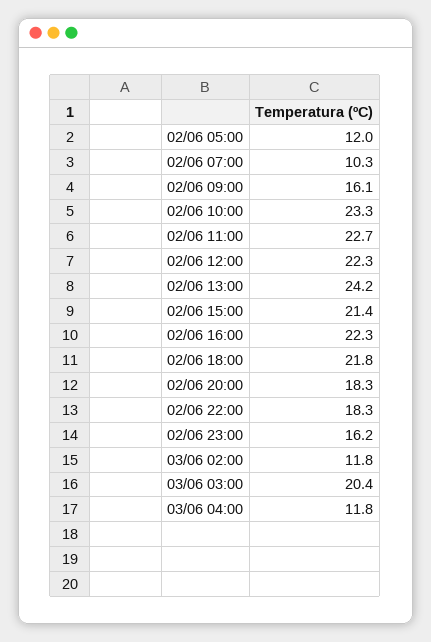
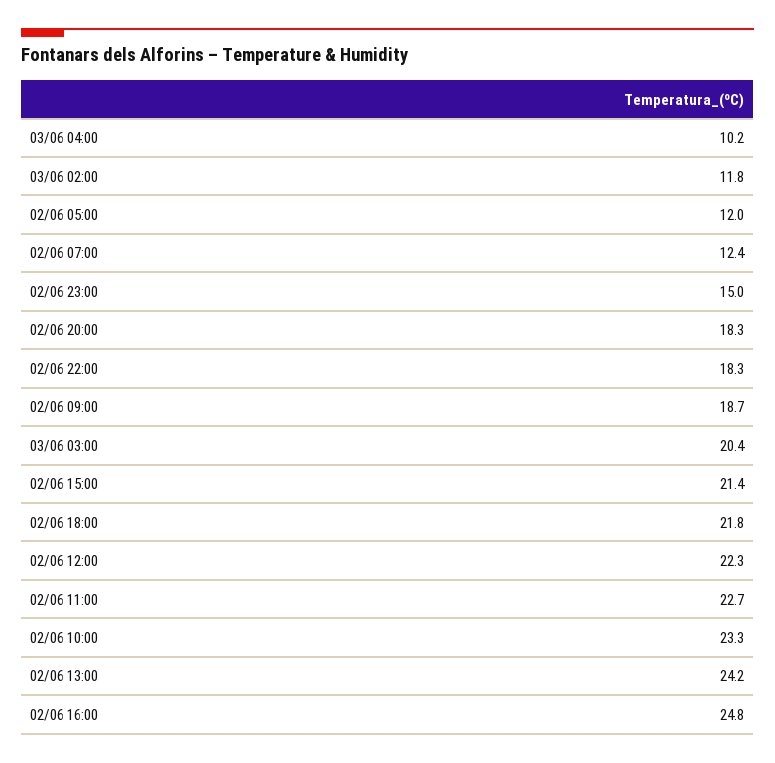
  {
    "02/06 05:00": 12,
-   "02/06 07:00": 10.3,
+   "02/06 07:00": 12.4,
-   "02/06 09:00": 16.1,
+   "02/06 09:00": 18.7,
    "02/06 10:00": 23.3,
    "02/06 11:00": 22.7,
    "02/06 12:00": 22.3,
    "02/06 13:00": 24.2,
    "02/06 15:00": 21.4,
-   "02/06 16:00": 22.3,
+   "02/06 16:00": 24.8,
    "02/06 18:00": 21.8,
    "02/06 20:00": 18.3,
    "02/06 22:00": 18.3,
-   "02/06 23:00": 16.2,
+   "02/06 23:00": 15,
    "03/06 02:00": 11.8,
    "03/06 03:00": 20.4,
-   "03/06 04:00": 11.8
+   "03/06 04:00": 10.2
  }

